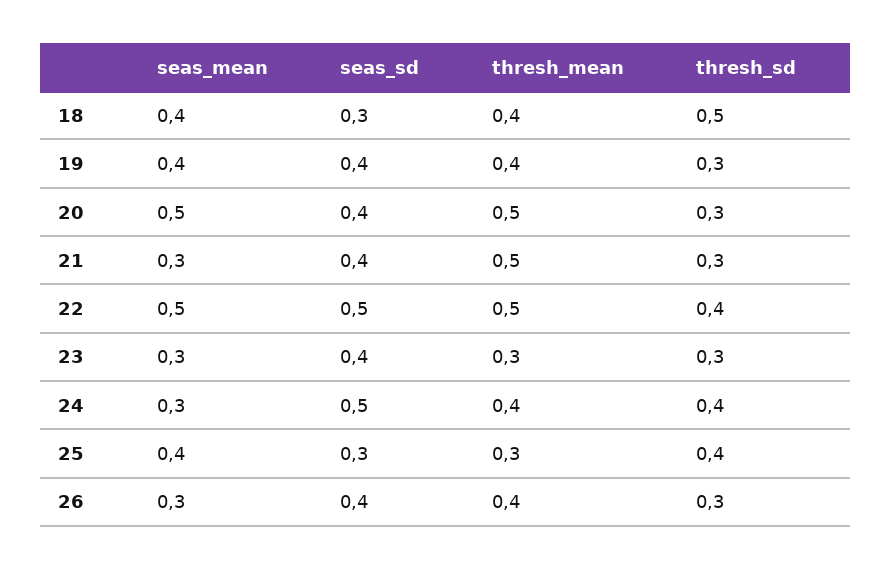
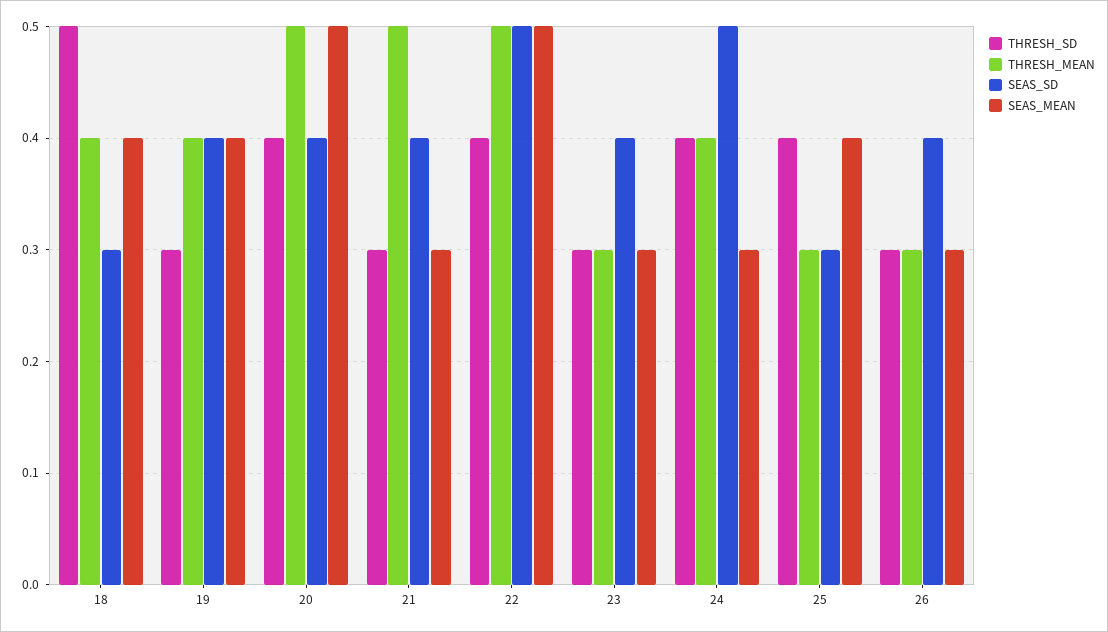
  {
    "seas_mean": {
      "18": 0.4,
      "19": 0.4,
      "20": 0.5,
      "21": 0.3,
      "22": 0.5,
      "23": 0.3,
      "24": 0.3,
      "25": 0.4,
      "26": 0.3
    },
    "seas_sd": {
      "18": 0.3,
      "19": 0.4,
      "20": 0.4,
      "21": 0.4,
      "22": 0.5,
      "23": 0.4,
      "24": 0.5,
      "25": 0.3,
      "26": 0.4
    },
    "thresh_mean": {
      "18": 0.4,
      "19": 0.4,
      "20": 0.5,
      "21": 0.5,
      "22": 0.5,
      "23": 0.3,
      "24": 0.4,
      "25": 0.3,
-     "26": 0.4
+     "26": 0.3
    },
    "thresh_sd": {
      "18": 0.5,
      "19": 0.3,
-     "20": 0.3,
+     "20": 0.4,
      "21": 0.3,
      "22": 0.4,
      "23": 0.3,
      "24": 0.4,
      "25": 0.4,
      "26": 0.3
    }
  }

